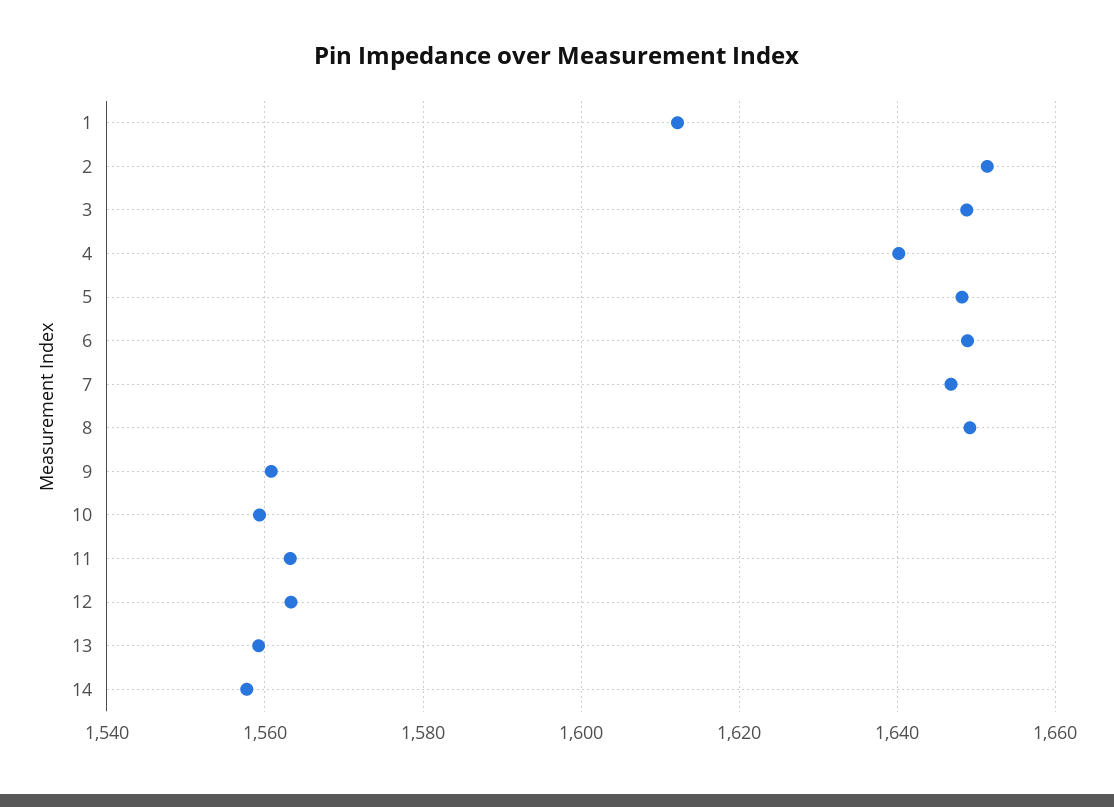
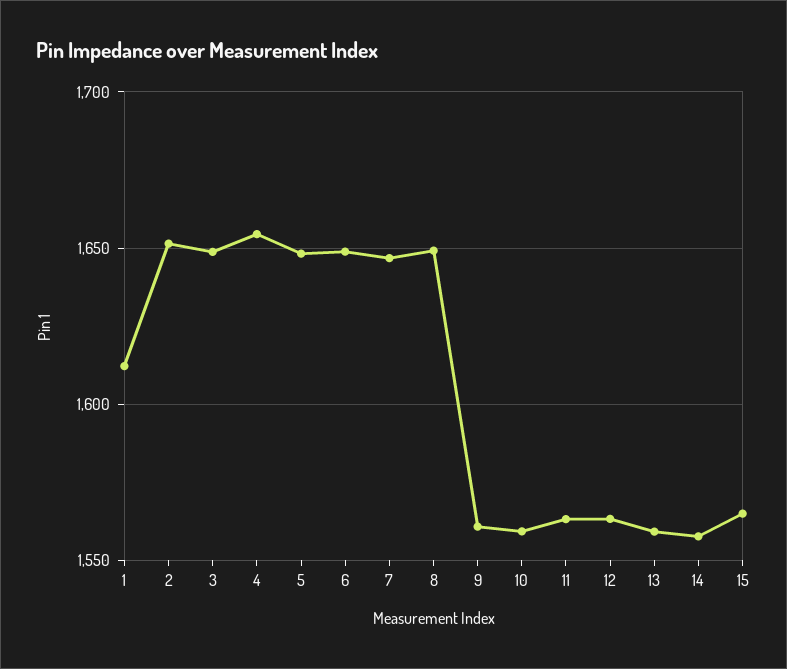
  {
    "1": 1612,
    "2": 1652,
    "3": 1648,
-   "4": 1640,
+   "4": 1655,
    "5": 1648,
    "6": 1648,
    "7": 1646,
    "8": 1650,
    "9": 1560,
    "10": 1560,
    "11": 1564,
    "12": 1564,
    "13": 1560,
-   "14": 1558
+   "14": 1558,
+   "15": 1565
  }

